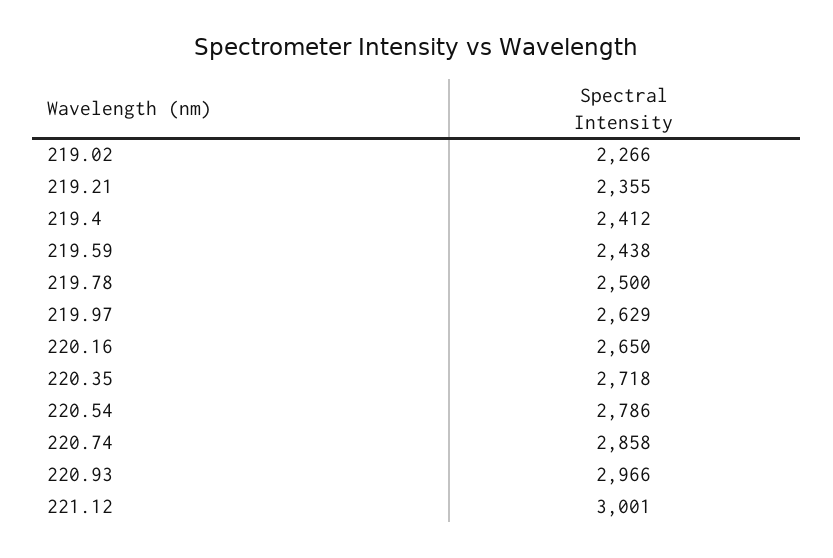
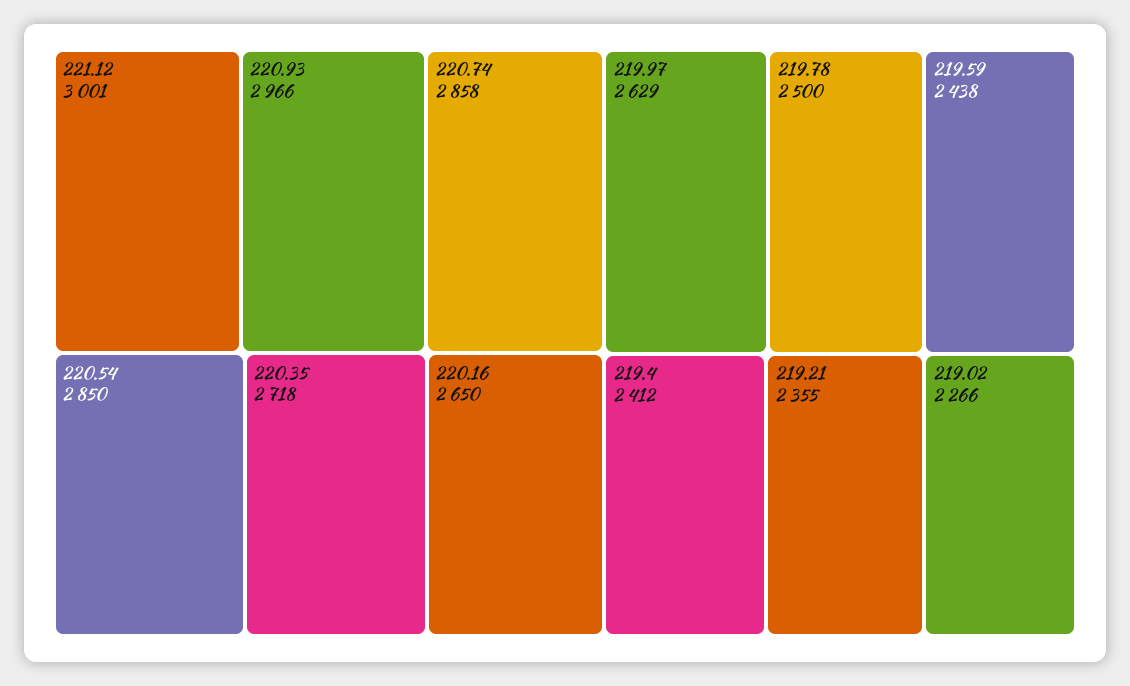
  {
    "219.02": 2266,
    "219.21": 2355,
    "219.4": 2412,
    "219.59": 2438,
    "219.78": 2500,
    "219.97": 2629,
    "220.16": 2650,
    "220.35": 2718,
-   "220.54": 2786,
+   "220.54": 2850,
    "220.74": 2858,
    "220.93": 2966,
    "221.12": 3001
  }

